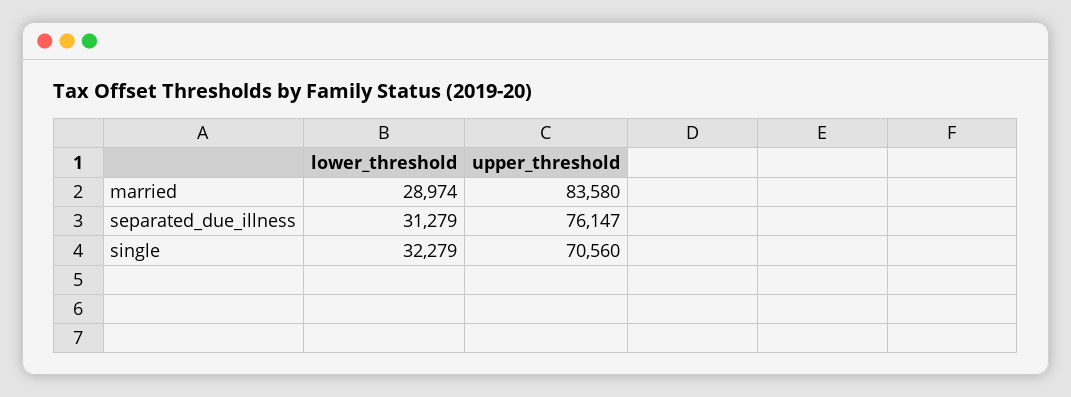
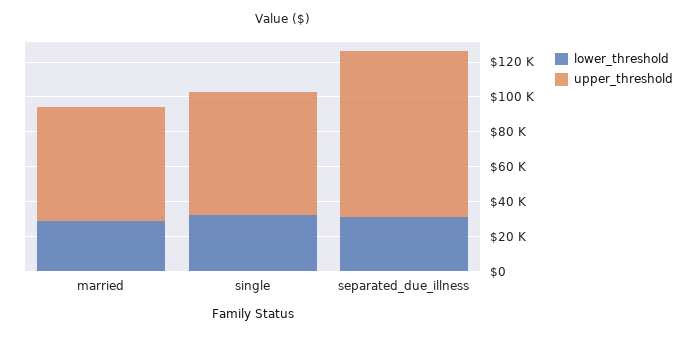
  {
    "lower_threshold": {
      "married": 28974,
      "separated_due_illness": 31279,
      "single": 32279
    },
    "upper_threshold": {
-     "married": 83580,
+     "married": 65000,
-     "separated_due_illness": 76147,
+     "separated_due_illness": 95000,
      "single": 70560
    }
  }

